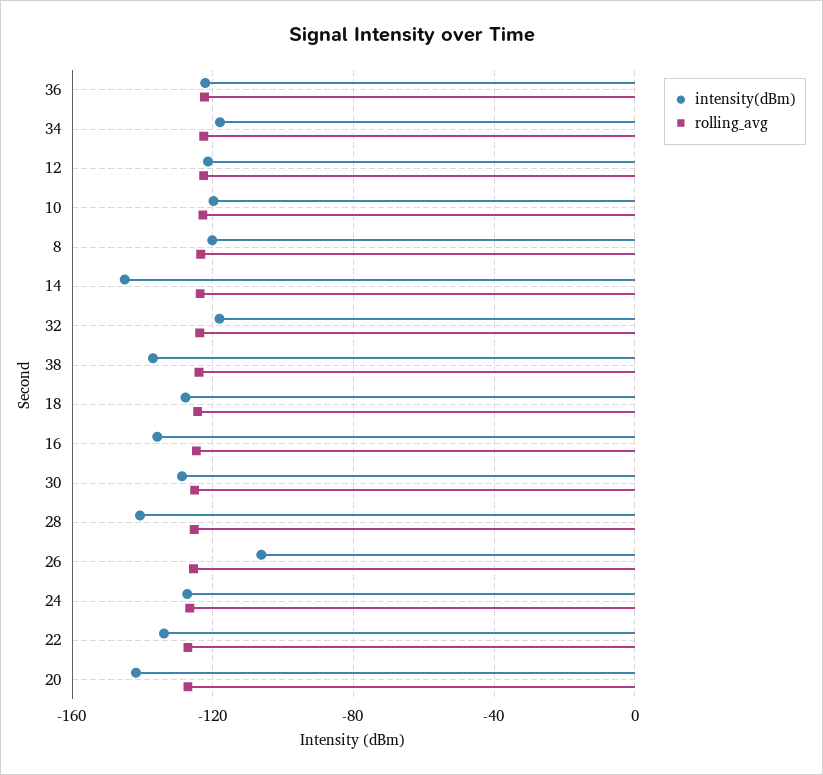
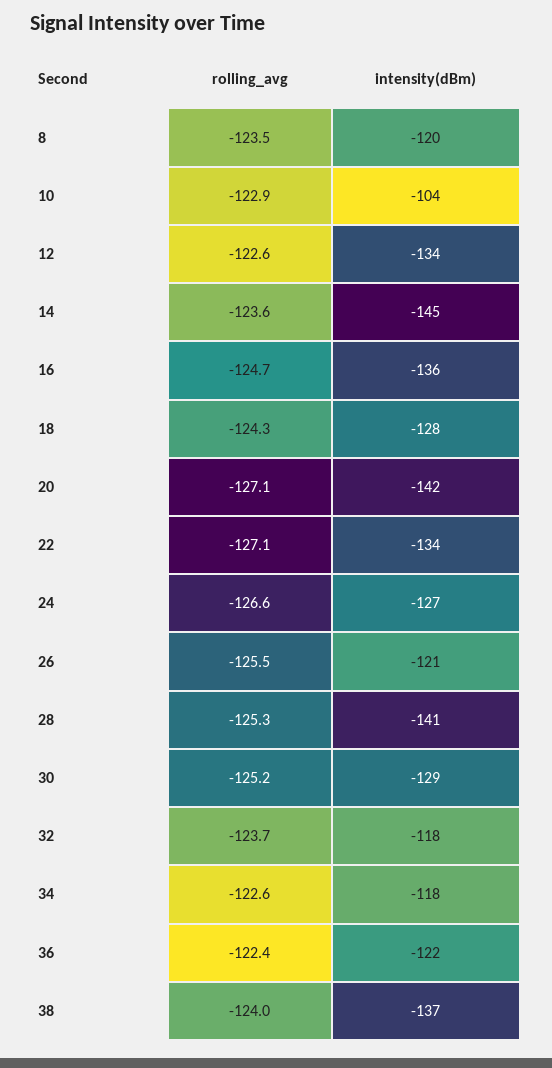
  {
    "intensity(dBm)": {
      "36": -122,
      "34": -118,
-     "12": -120,
+     "12": -134,
-     "10": -120,
+     "10": -104,
      "8": -120,
      "14": -145,
      "32": -118,
      "38": -137,
      "18": -128,
      "16": -136,
      "30": -129,
      "28": -141,
-     "26": -105,
+     "26": -121,
      "24": -127,
      "22": -134,
      "20": -142
    },
    "rolling_avg": {
      "36": -122.4,
      "34": -122.6,
      "12": -122.6,
      "10": -122.9,
      "8": -123.5,
      "14": -123.6,
      "32": -123.7,
      "38": -124,
      "18": -124.3,
      "16": -124.7,
      "30": -125.2,
      "28": -125.3,
      "26": -125.5,
      "24": -126.6,
      "22": -127.1,
      "20": -127.1
    }
  }

